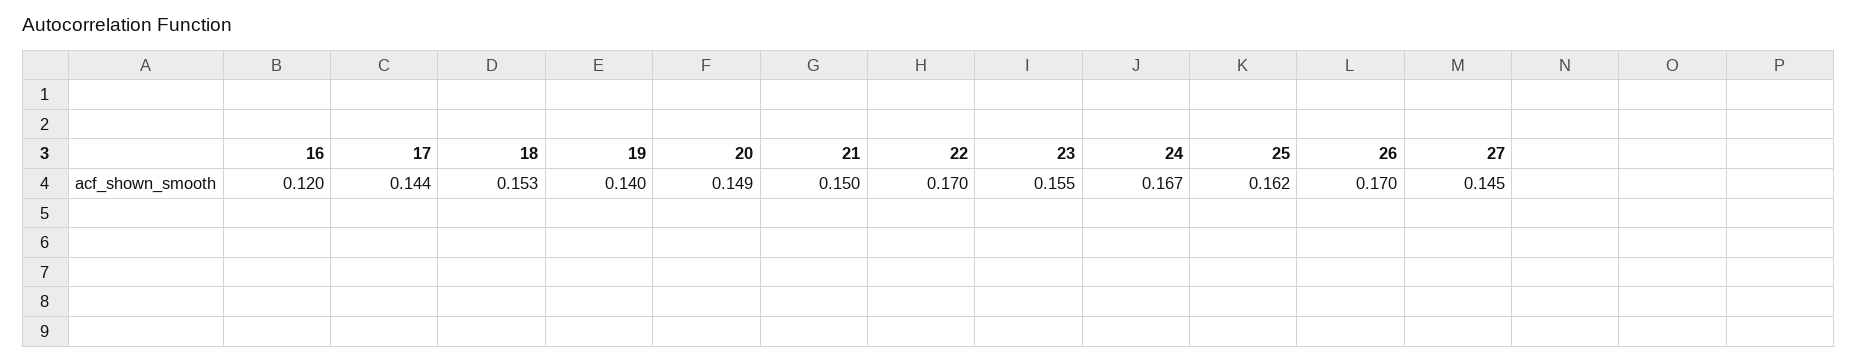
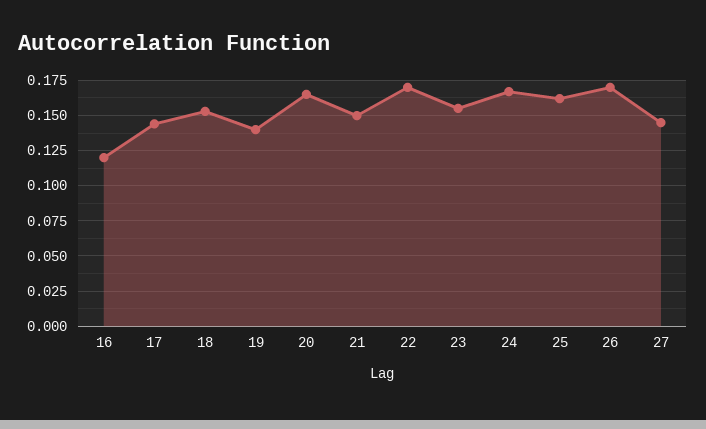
  {
    "16": 0.12,
    "17": 0.144,
    "18": 0.153,
    "19": 0.14,
-   "20": 0.149,
+   "20": 0.165,
    "21": 0.15,
    "22": 0.17,
    "23": 0.155,
    "24": 0.167,
    "25": 0.162,
    "26": 0.17,
    "27": 0.145
  }

